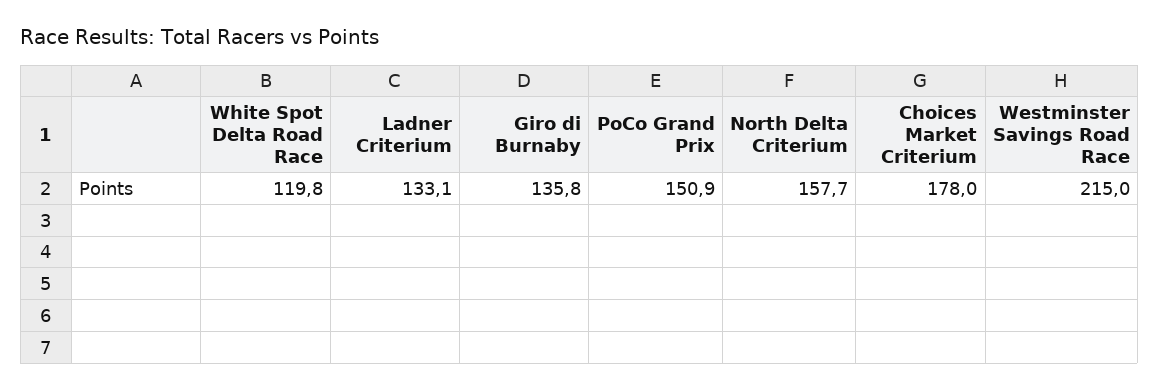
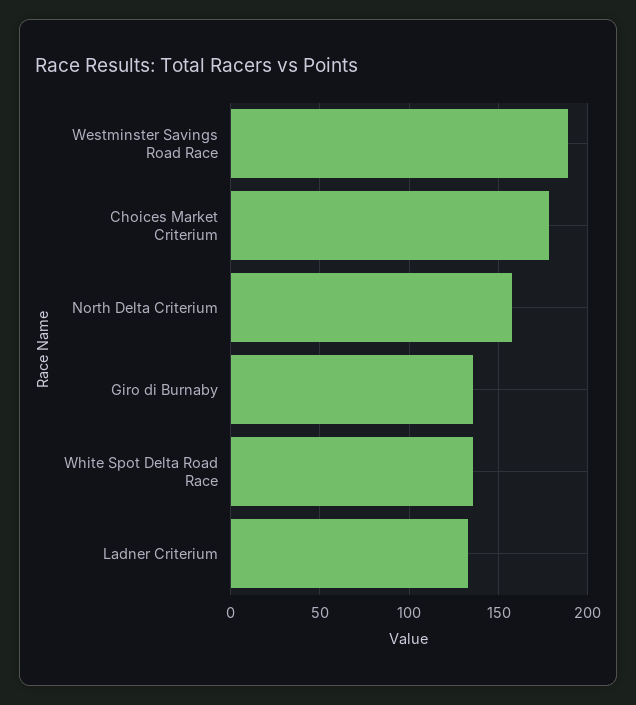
  {
-   "White Spot Delta Road Race": 119.8,
+   "White Spot Delta Road Race": 135,
    "Ladner Criterium": 133.1,
    "Giro di Burnaby": 135.8,
-   "PoCo Grand Prix": 150.9,
    "North Delta Criterium": 157.7,
    "Choices Market Criterium": 178,
-   "Westminster Savings Road Race": 215
+   "Westminster Savings Road Race": 190
  }

